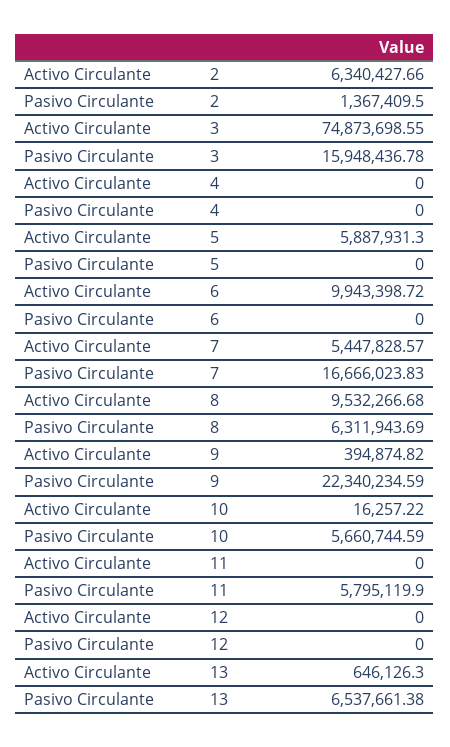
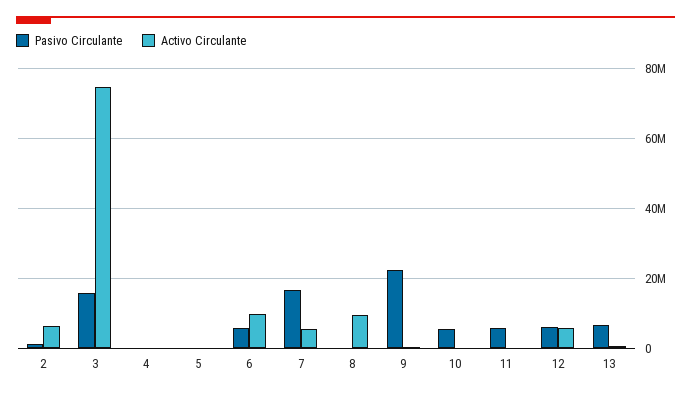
  {
    "Activo Circulante": {
      "2": 6340427.66,
      "3": 74873698.55,
      "4": 0,
-     "5": 5887931.3,
+     "5": 0,
      "6": 9943398.72,
      "7": 5447828.57,
      "8": 9532266.68,
      "9": 394874.82,
      "10": 16257.22,
      "11": 0,
-     "12": 0,
+     "12": 6000000,
      "13": 646126.3
    },
    "Pasivo Circulante": {
      "2": 1367409.5,
      "3": 15948436.78,
      "4": 0,
      "5": 0,
-     "6": 0,
+     "6": 6000000,
      "7": 16666023.83,
-     "8": 6311943.69,
+     "8": 0,
      "9": 22340234.59,
      "10": 5660744.59,
      "11": 5795119.9,
-     "12": 0,
+     "12": 6000000,
      "13": 6537661.38
    }
  }

